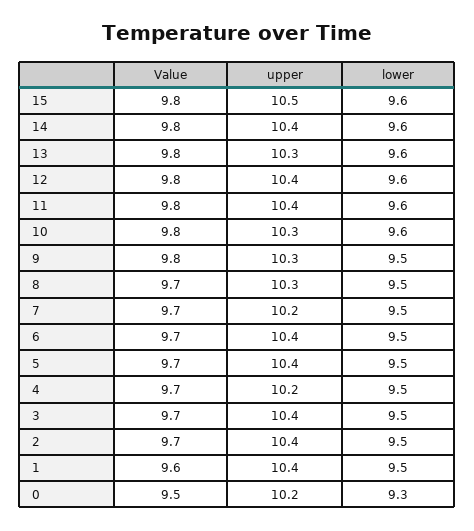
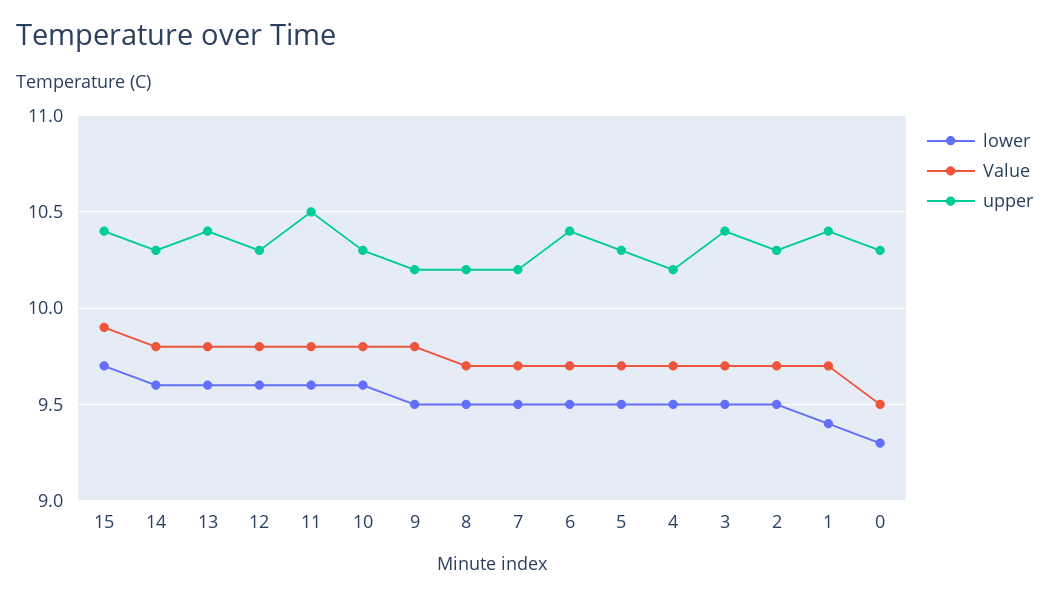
  {
    "Value": {
-     "15": 9.8,
+     "15": 9.9,
      "14": 9.8,
      "13": 9.8,
      "12": 9.8,
      "11": 9.8,
      "10": 9.8,
      "9": 9.8,
      "8": 9.7,
      "7": 9.7,
      "6": 9.7,
      "5": 9.7,
      "4": 9.7,
      "3": 9.7,
      "2": 9.7,
-     "1": 9.6,
+     "1": 9.7,
      "0": 9.5
    },
    "upper": {
-     "15": 10.5,
+     "15": 10.4,
-     "14": 10.4,
+     "14": 10.3,
-     "13": 10.3,
+     "13": 10.4,
-     "12": 10.4,
+     "12": 10.3,
-     "11": 10.4,
+     "11": 10.5,
      "10": 10.3,
-     "9": 10.3,
+     "9": 10.2,
-     "8": 10.3,
+     "8": 10.2,
      "7": 10.2,
      "6": 10.4,
-     "5": 10.4,
+     "5": 10.3,
      "4": 10.2,
      "3": 10.4,
-     "2": 10.4,
+     "2": 10.3,
      "1": 10.4,
-     "0": 10.2
+     "0": 10.3
    },
    "lower": {
-     "15": 9.6,
+     "15": 9.7,
      "14": 9.6,
      "13": 9.6,
      "12": 9.6,
      "11": 9.6,
      "10": 9.6,
      "9": 9.5,
      "8": 9.5,
      "7": 9.5,
      "6": 9.5,
      "5": 9.5,
      "4": 9.5,
      "3": 9.5,
      "2": 9.5,
-     "1": 9.5,
+     "1": 9.4,
      "0": 9.3
    }
  }

